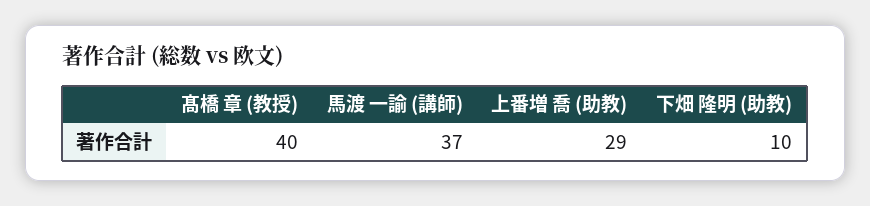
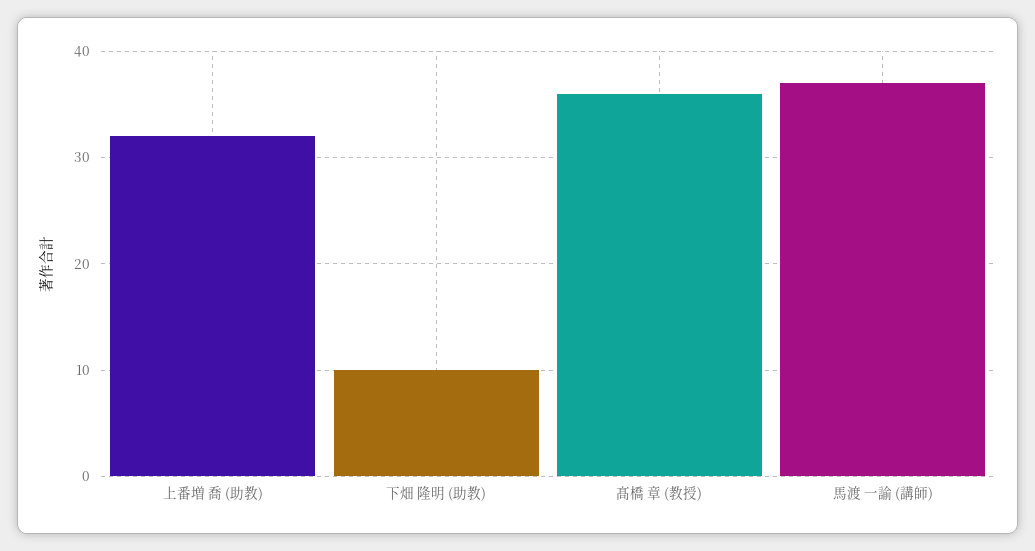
  {
-   "髙橋 章 (教授)": 40,
+   "髙橋 章 (教授)": 36,
    "馬渡 一諭 (講師)": 37,
-   "上番増 喬 (助教)": 29,
+   "上番増 喬 (助教)": 32,
    "下畑 隆明 (助教)": 10
  }

